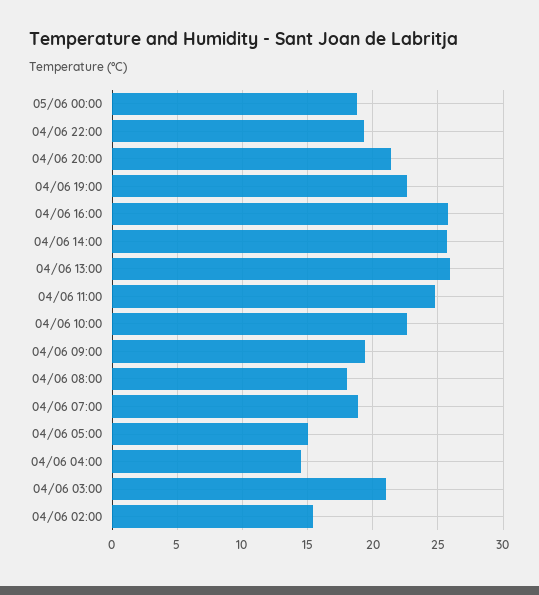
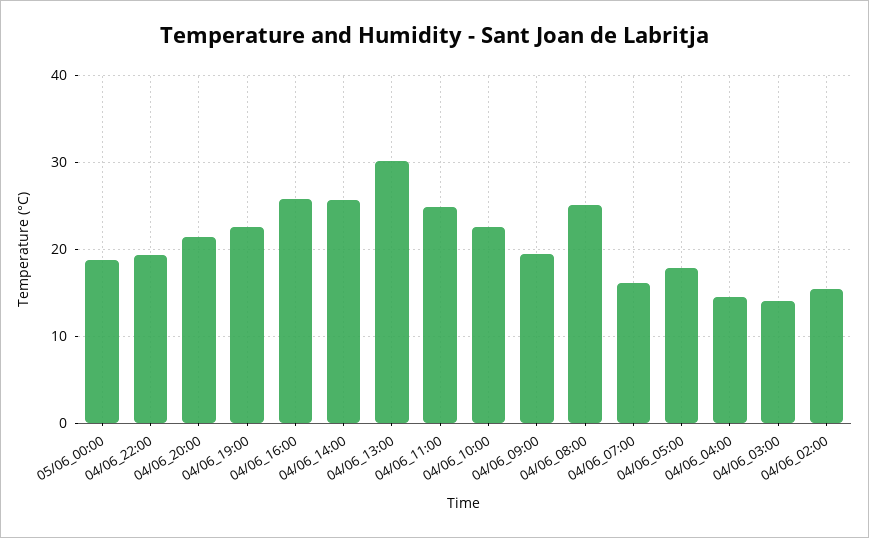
  {
    "05/06 00:00": 19,
    "04/06 22:00": 19.5,
    "04/06 20:00": 21.5,
    "04/06 19:00": 22.5,
    "04/06 16:00": 26,
    "04/06 14:00": 25.5,
-   "04/06 13:00": 26,
+   "04/06 13:00": 30,
    "04/06 11:00": 25,
    "04/06 10:00": 22.5,
    "04/06 09:00": 19.5,
-   "04/06 08:00": 18,
+   "04/06 08:00": 25,
-   "04/06 07:00": 19,
+   "04/06 07:00": 16,
-   "04/06 05:00": 15,
+   "04/06 05:00": 18,
    "04/06 04:00": 14.5,
-   "04/06 03:00": 21,
+   "04/06 03:00": 14,
    "04/06 02:00": 15.5
  }

